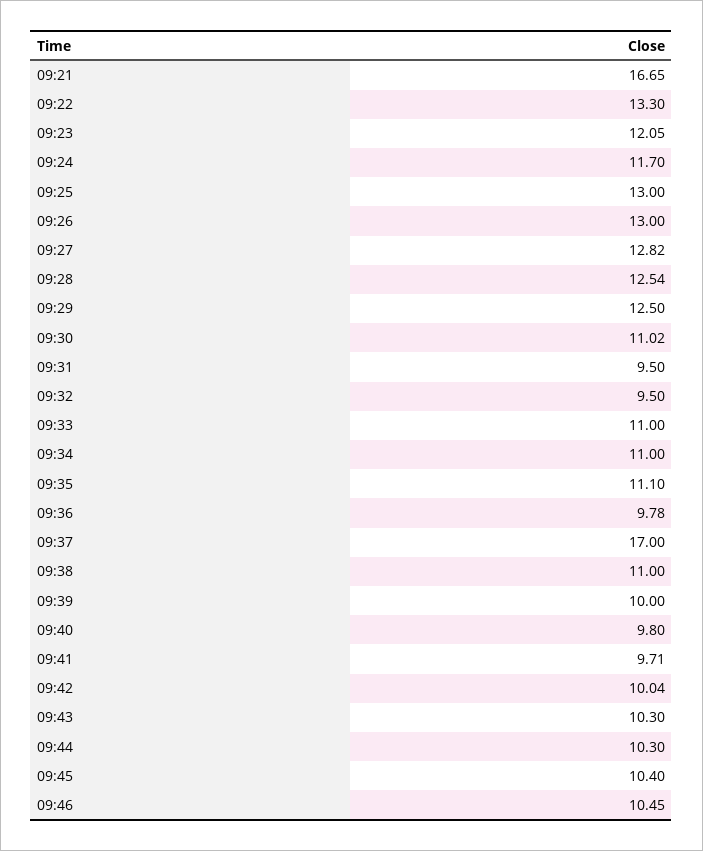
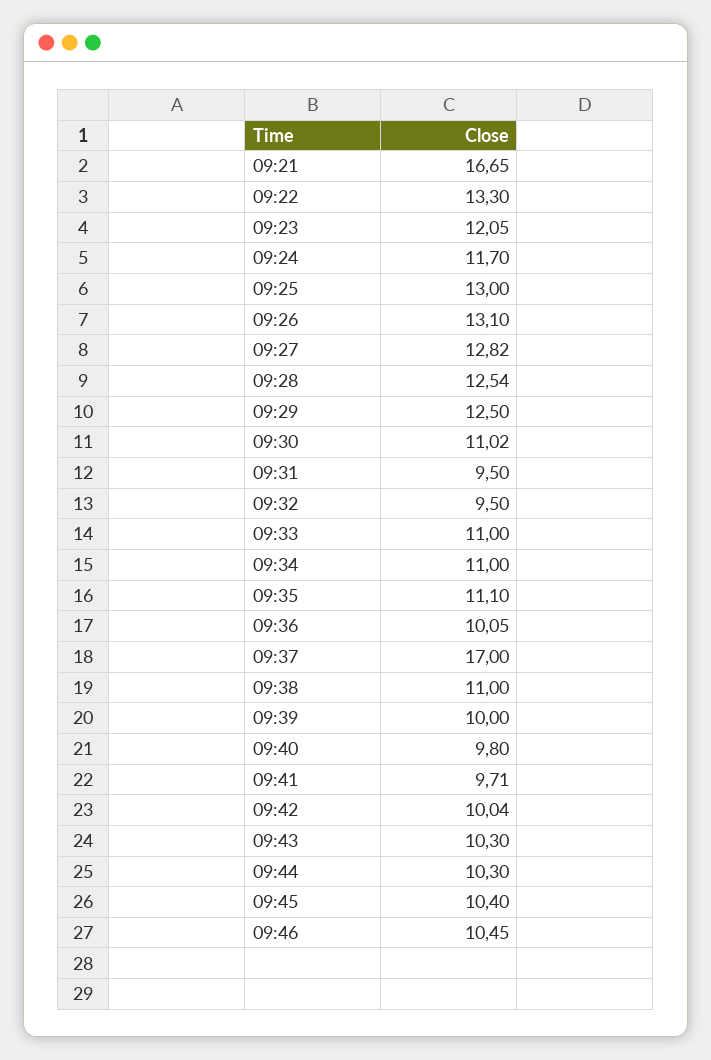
  {
    "09:21": 16.65,
    "09:22": 13.3,
    "09:23": 12.05,
    "09:24": 11.7,
    "09:25": 13,
-   "09:26": 13,
+   "09:26": 13.1,
    "09:27": 12.82,
    "09:28": 12.54,
    "09:29": 12.5,
    "09:30": 11.02,
    "09:31": 9.5,
    "09:32": 9.5,
    "09:33": 11,
    "09:34": 11,
    "09:35": 11.1,
-   "09:36": 9.78,
+   "09:36": 10.05,
    "09:37": 17,
    "09:38": 11,
    "09:39": 10,
    "09:40": 9.8,
    "09:41": 9.71,
    "09:42": 10.04,
    "09:43": 10.3,
    "09:44": 10.3,
    "09:45": 10.4,
    "09:46": 10.45
  }

